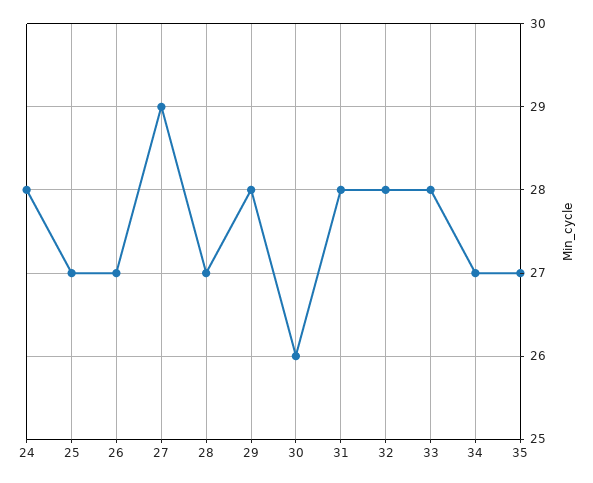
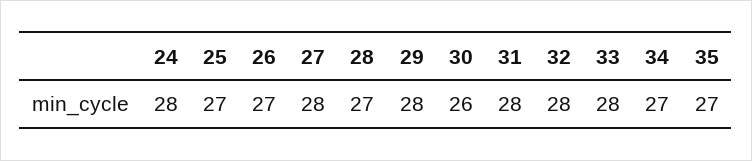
  {
    "24": 28,
    "25": 27,
    "26": 27,
-   "27": 29,
+   "27": 28,
    "28": 27,
    "29": 28,
    "30": 26,
    "31": 28,
    "32": 28,
    "33": 28,
    "34": 27,
    "35": 27
  }

